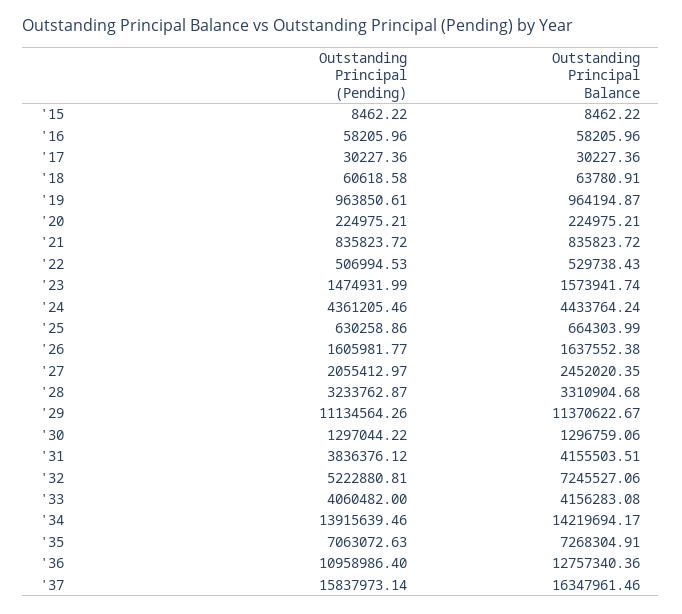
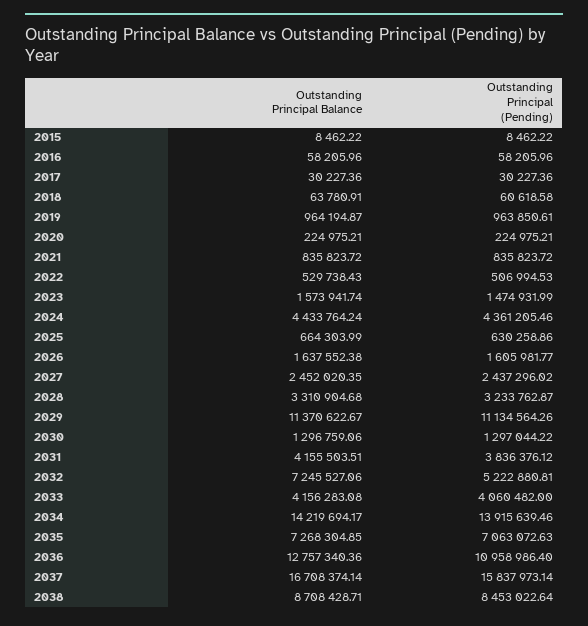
  {
    "Outstanding Principal (Pending)": {
      "'15": 8462.22,
      "'16": 58205.96,
      "'17": 30227.36,
      "'18": 60618.58,
      "'19": 963850.61,
      "'20": 224975.21,
      "'21": 835823.72,
      "'22": 506994.53,
      "'23": 1474931.99,
      "'24": 4361205.46,
      "'25": 630258.86,
      "'26": 1605981.77,
-     "'27": 2055412.97,
+     "'27": 2437296.02,
      "'28": 3233762.87,
      "'29": 11134564.26,
      "'30": 1297044.22,
      "'31": 3836376.12,
      "'32": 5222880.81,
      "'33": 4060482,
      "'34": 13915639.46,
      "'35": 7063072.63,
      "'36": 10958986.4,
-     "'37": 15837973.14
+     "'37": 15837973.14,
+     "2038": 8453022.64
    },
    "Outstanding Principal Balance": {
      "'15": 8462.22,
      "'16": 58205.96,
      "'17": 30227.36,
      "'18": 63780.91,
      "'19": 964194.87,
      "'20": 224975.21,
      "'21": 835823.72,
      "'22": 529738.43,
      "'23": 1573941.74,
      "'24": 4433764.24,
      "'25": 664303.99,
      "'26": 1637552.38,
      "'27": 2452020.35,
      "'28": 3310904.68,
      "'29": 11370622.67,
      "'30": 1296759.06,
      "'31": 4155503.51,
      "'32": 7245527.06,
      "'33": 4156283.08,
      "'34": 14219694.17,
-     "'35": 7268304.91,
+     "'35": 7268304.85,
      "'36": 12757340.36,
-     "'37": 16347961.46
+     "'37": 16708374.14,
+     "2038": 8708428.71
    }
  }

